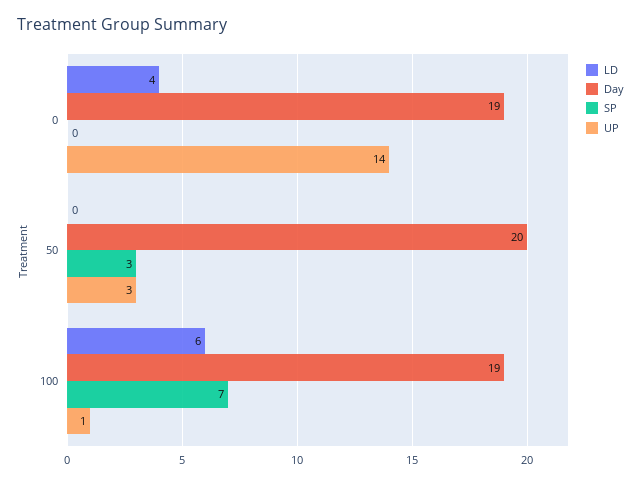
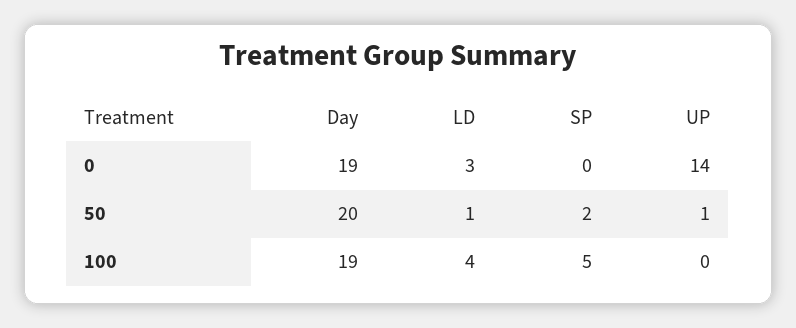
  {
    "LD": {
-     "0": 4,
+     "0": 3,
-     "50": 0,
+     "50": 1,
-     "100": 6
+     "100": 4
    },
    "Day": {
      "0": 19,
      "50": 20,
      "100": 19
    },
    "SP": {
      "0": 0,
-     "50": 3,
+     "50": 2,
-     "100": 7
+     "100": 5
    },
    "UP": {
      "0": 14,
-     "50": 3,
+     "50": 1,
-     "100": 1
+     "100": 0
    }
  }

